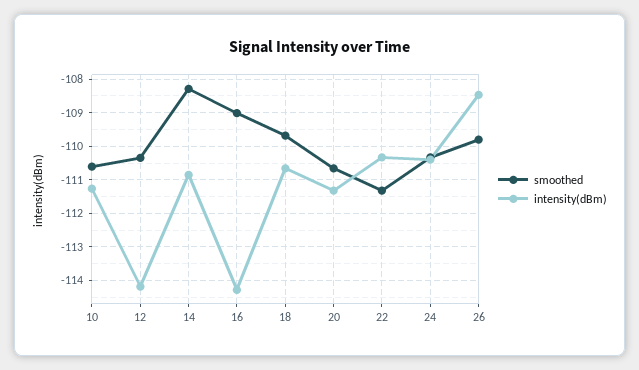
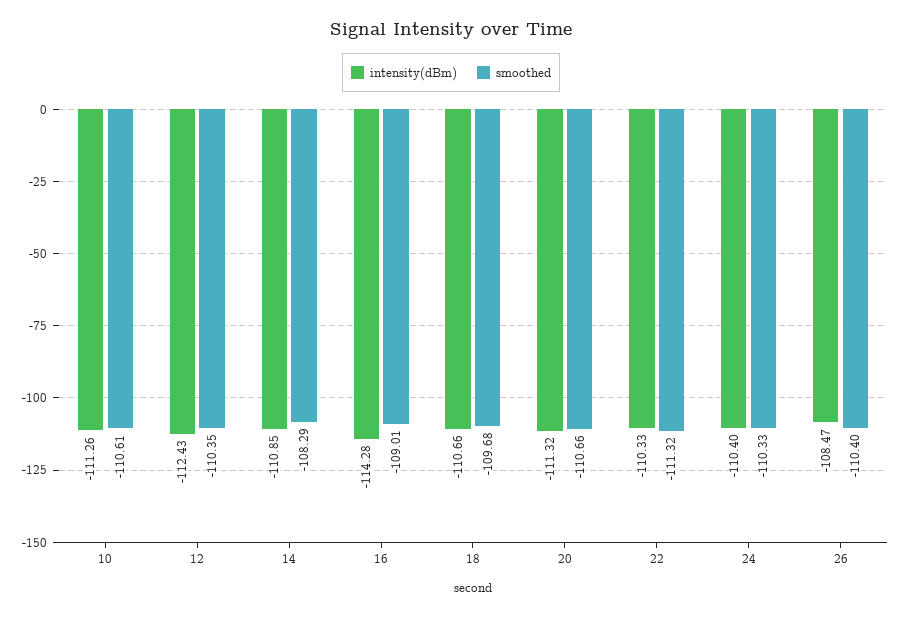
  {
    "smoothed": {
      "10": -110.61,
      "12": -110.35,
      "14": -108.29,
      "16": -109.01,
      "18": -109.68,
      "20": -110.66,
      "22": -111.32,
      "24": -110.33,
-     "26": -109.8
+     "26": -110.4
    },
    "intensity(dBm)": {
      "10": -111.26,
-     "12": -114.2,
+     "12": -112.43,
      "14": -110.85,
      "16": -114.28,
      "18": -110.66,
      "20": -111.32,
      "22": -110.33,
      "24": -110.4,
      "26": -108.47
    }
  }

